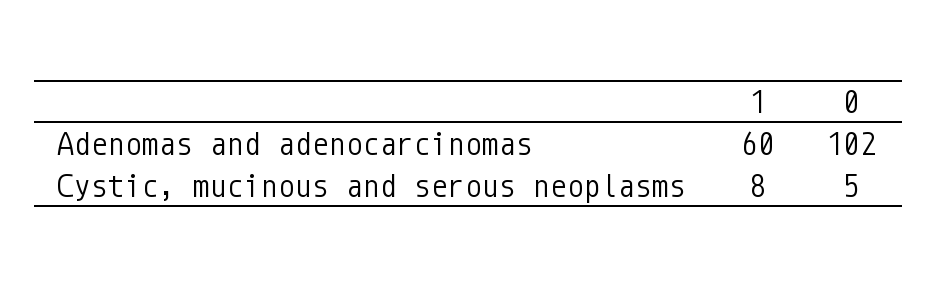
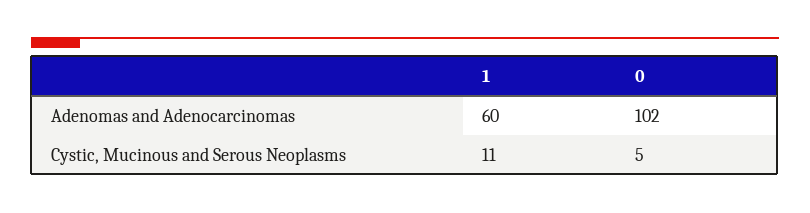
  {
    "1": {
      "Adenomas and adenocarcinomas": 60,
-     "Cystic, mucinous and serous neoplasms": 8
+     "Cystic, mucinous and serous neoplasms": 11
    },
    "0": {
      "Adenomas and adenocarcinomas": 102,
      "Cystic, mucinous and serous neoplasms": 5
    }
  }

